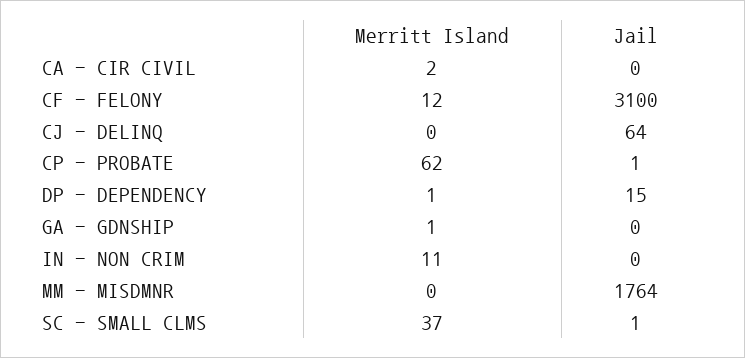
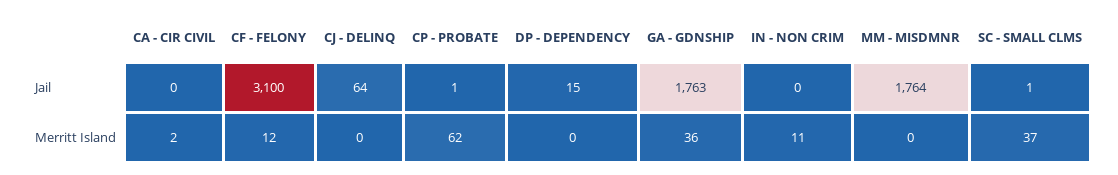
  {
    "Merritt Island": {
      "CA - CIR CIVIL": 2,
      "CF - FELONY": 12,
      "CJ - DELINQ": 0,
      "CP - PROBATE": 62,
-     "DP - DEPENDENCY": 1,
+     "DP - DEPENDENCY": 0,
-     "GA - GDNSHIP": 1,
+     "GA - GDNSHIP": 36,
      "IN - NON CRIM": 11,
      "MM - MISDMNR": 0,
      "SC - SMALL CLMS": 37
    },
    "Jail": {
      "CA - CIR CIVIL": 0,
      "CF - FELONY": 3100,
      "CJ - DELINQ": 64,
      "CP - PROBATE": 1,
      "DP - DEPENDENCY": 15,
-     "GA - GDNSHIP": 0,
+     "GA - GDNSHIP": 1763,
      "IN - NON CRIM": 0,
      "MM - MISDMNR": 1764,
      "SC - SMALL CLMS": 1
    }
  }

